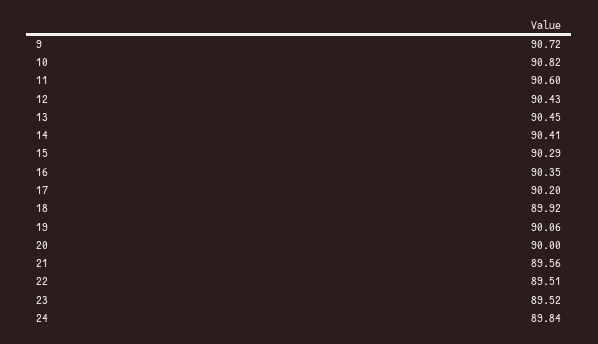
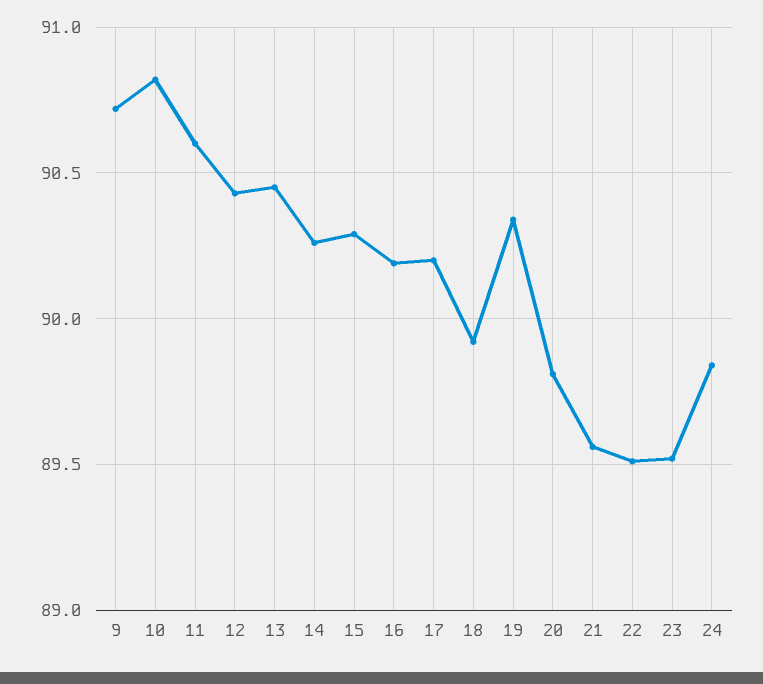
  {
    "9": 90.72,
    "10": 90.82,
    "11": 90.6,
    "12": 90.43,
    "13": 90.45,
-   "14": 90.41,
+   "14": 90.25,
    "15": 90.29,
-   "16": 90.35,
+   "16": 90.2,
    "17": 90.2,
    "18": 89.92,
-   "19": 90.06,
+   "19": 90.35,
-   "20": 90,
+   "20": 89.8,
    "21": 89.56,
    "22": 89.51,
    "23": 89.52,
    "24": 89.84
  }

